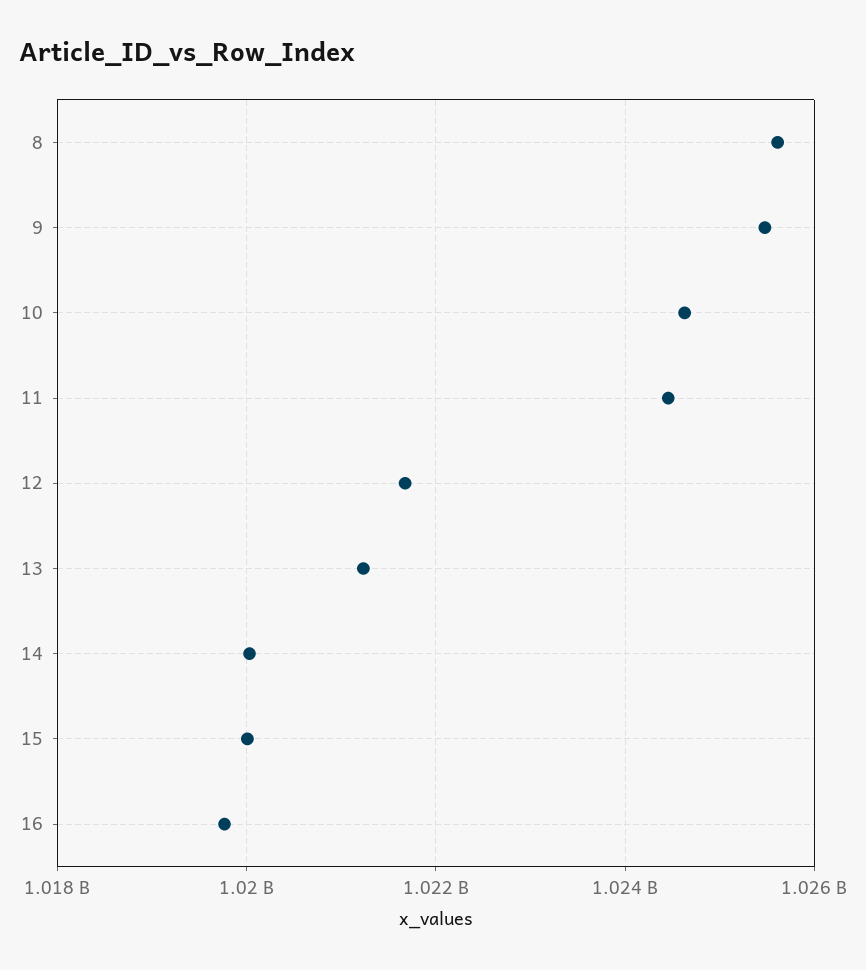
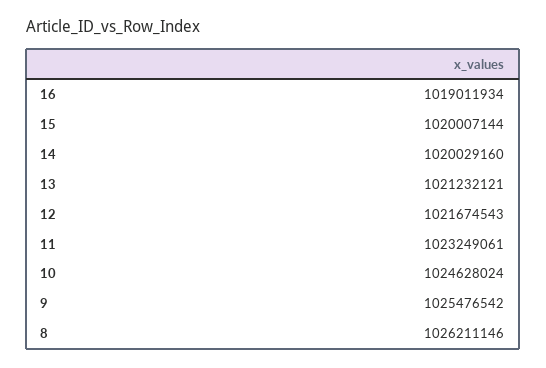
  {
-   "8": 1025600000,
+   "8": 1026211146,
    "9": 1025476542,
    "10": 1024628024,
-   "11": 1024400000,
+   "11": 1023249061,
    "12": 1021674543,
    "13": 1021232121,
    "14": 1020029160,
    "15": 1020007144,
-   "16": 1019800000
+   "16": 1019011934
  }

